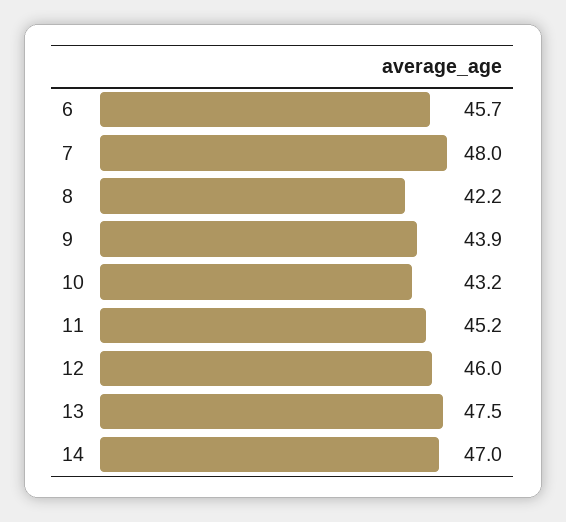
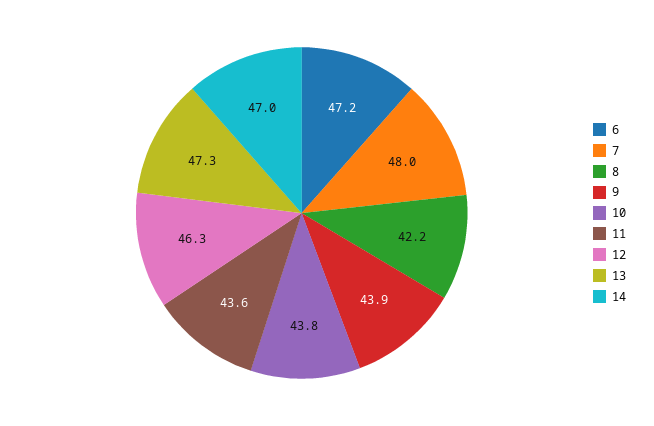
  {
-   "6": 45.7,
+   "6": 47.2,
    "7": 48,
    "8": 42.2,
    "9": 43.9,
-   "10": 43.2,
+   "10": 43.8,
-   "11": 45.2,
+   "11": 43.6,
-   "12": 46,
+   "12": 46.3,
-   "13": 47.5,
+   "13": 47.3,
    "14": 47
  }

